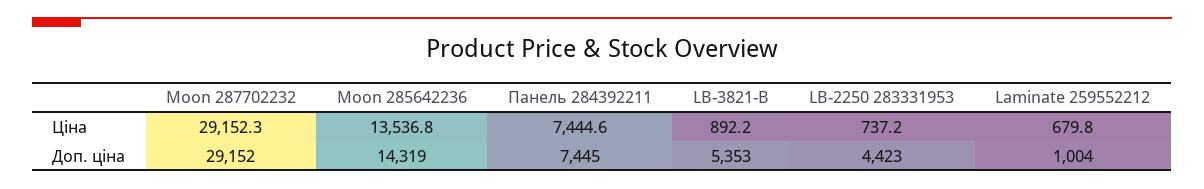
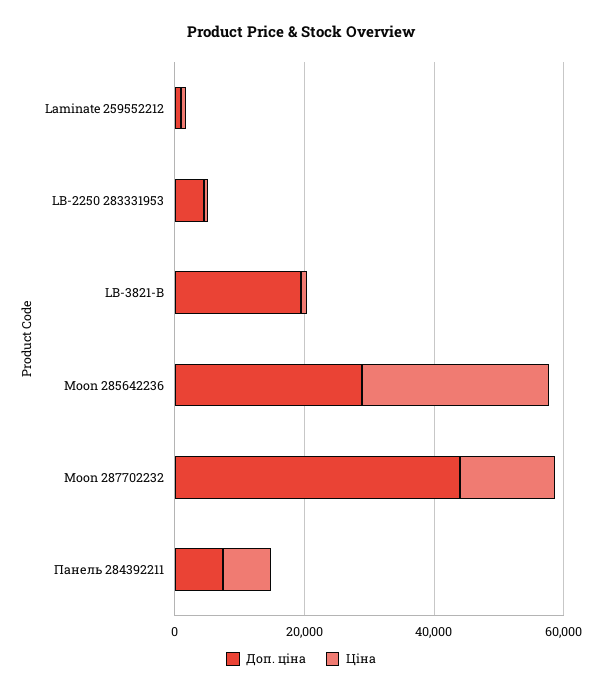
  {
    "Ціна": {
-     "Moon 287702232": 29152.3,
+     "Moon 287702232": 15000,
-     "Moon 285642236": 13536.8,
+     "Moon 285642236": 30000,
      "Панель 284392211": 7444.6,
      "LB-3821-В": 892.2,
      "LB-2250 283331953": 737.2,
      "Laminate 259552212": 679.8
    },
    "Доп. ціна": {
-     "Moon 287702232": 29152,
+     "Moon 287702232": 45000,
-     "Moon 285642236": 14319,
+     "Moon 285642236": 30000,
      "Панель 284392211": 7445,
-     "LB-3821-В": 5353,
+     "LB-3821-В": 20000,
      "LB-2250 283331953": 4423,
      "Laminate 259552212": 1004
    }
  }

